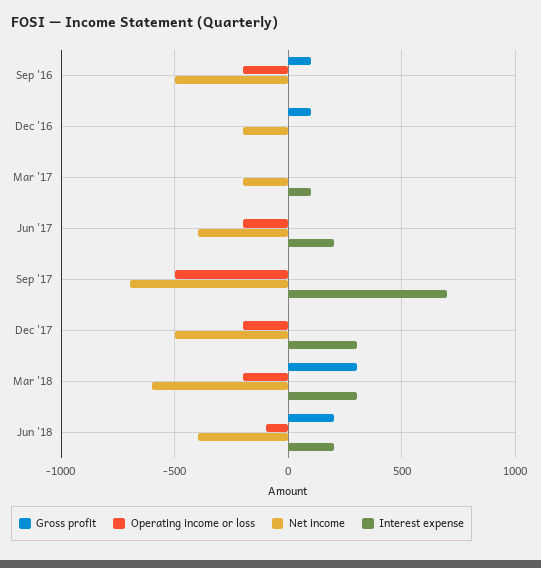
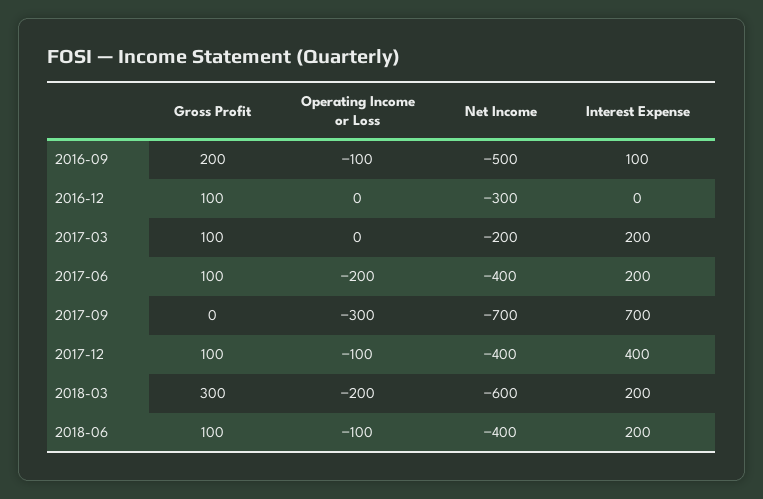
  {
    "Gross profit": {
-     "Sep '16": 100,
+     "Sep '16": 200,
      "Dec '16": 100,
-     "Mar '17": 0,
+     "Mar '17": 100,
-     "Jun '17": 0,
+     "Jun '17": 100,
      "Sep '17": 0,
-     "Dec '17": 0,
+     "Dec '17": 100,
      "Mar '18": 300,
-     "Jun '18": 200
+     "Jun '18": 100
    },
    "Operating income or loss": {
-     "Sep '16": -200,
+     "Sep '16": -100,
      "Dec '16": 0,
      "Mar '17": 0,
      "Jun '17": -200,
-     "Sep '17": -500,
+     "Sep '17": -300,
-     "Dec '17": -200,
+     "Dec '17": -100,
      "Mar '18": -200,
      "Jun '18": -100
    },
    "Net income": {
      "Sep '16": -500,
-     "Dec '16": -200,
+     "Dec '16": -300,
      "Mar '17": -200,
      "Jun '17": -400,
      "Sep '17": -700,
-     "Dec '17": -500,
+     "Dec '17": -400,
      "Mar '18": -600,
      "Jun '18": -400
    },
    "Interest expense": {
-     "Sep '16": 0,
+     "Sep '16": 100,
      "Dec '16": 0,
-     "Mar '17": 100,
+     "Mar '17": 200,
      "Jun '17": 200,
      "Sep '17": 700,
-     "Dec '17": 300,
+     "Dec '17": 400,
-     "Mar '18": 300,
+     "Mar '18": 200,
      "Jun '18": 200
    }
  }

